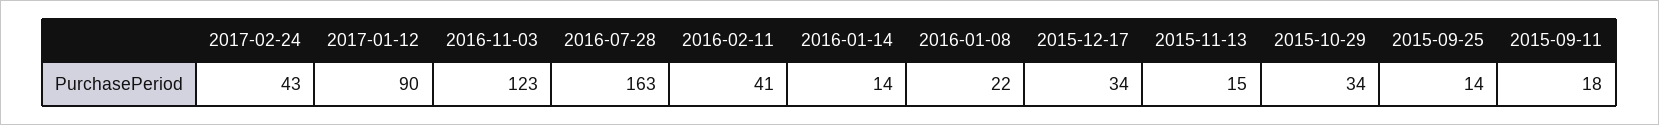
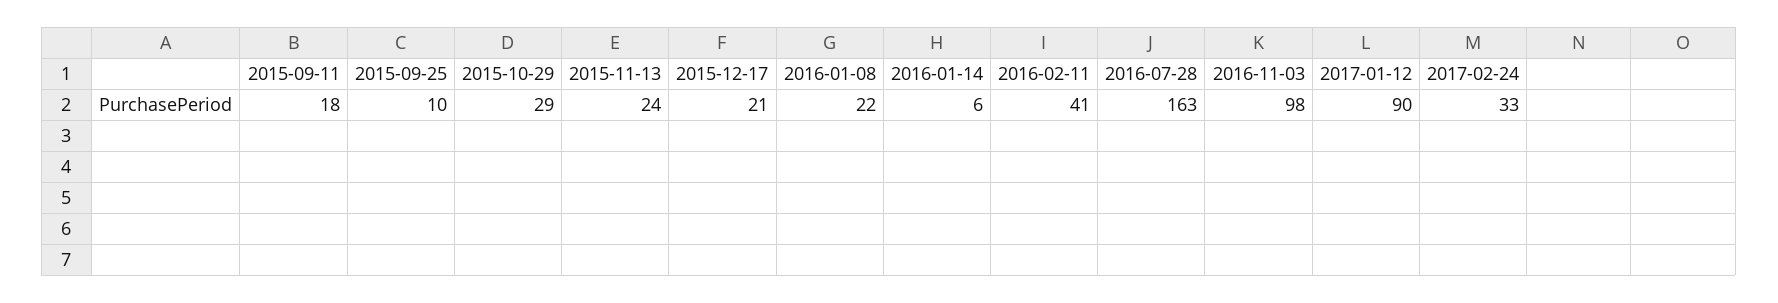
  {
-   "2017-02-24": 43,
+   "2017-02-24": 33,
    "2017-01-12": 90,
-   "2016-11-03": 123,
+   "2016-11-03": 98,
    "2016-07-28": 163,
    "2016-02-11": 41,
-   "2016-01-14": 14,
+   "2016-01-14": 6,
    "2016-01-08": 22,
-   "2015-12-17": 34,
+   "2015-12-17": 21,
-   "2015-11-13": 15,
+   "2015-11-13": 24,
-   "2015-10-29": 34,
+   "2015-10-29": 29,
-   "2015-09-25": 14,
+   "2015-09-25": 10,
    "2015-09-11": 18
  }

